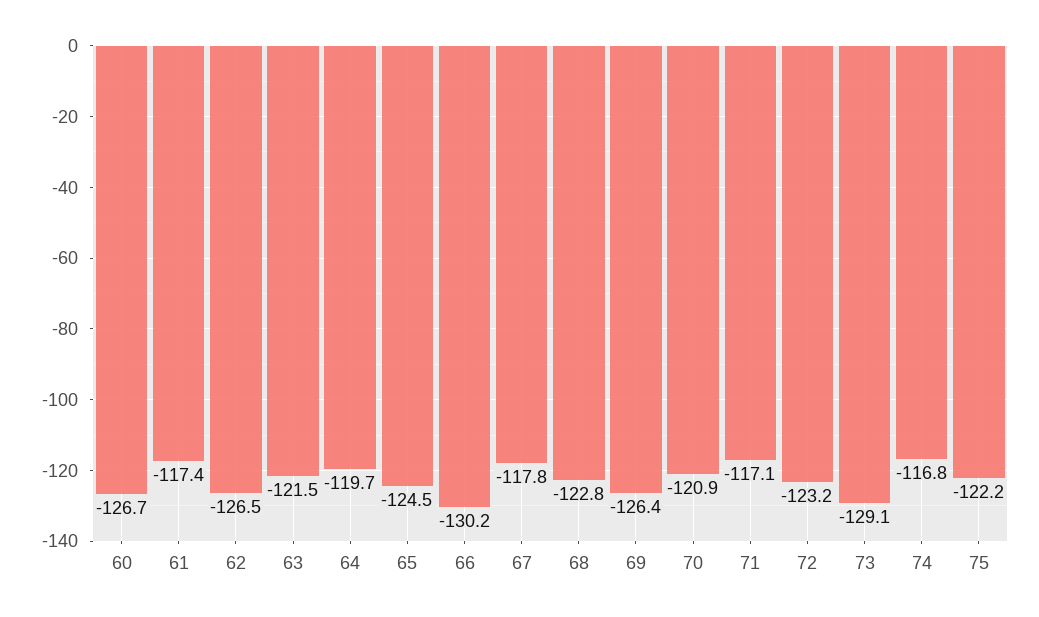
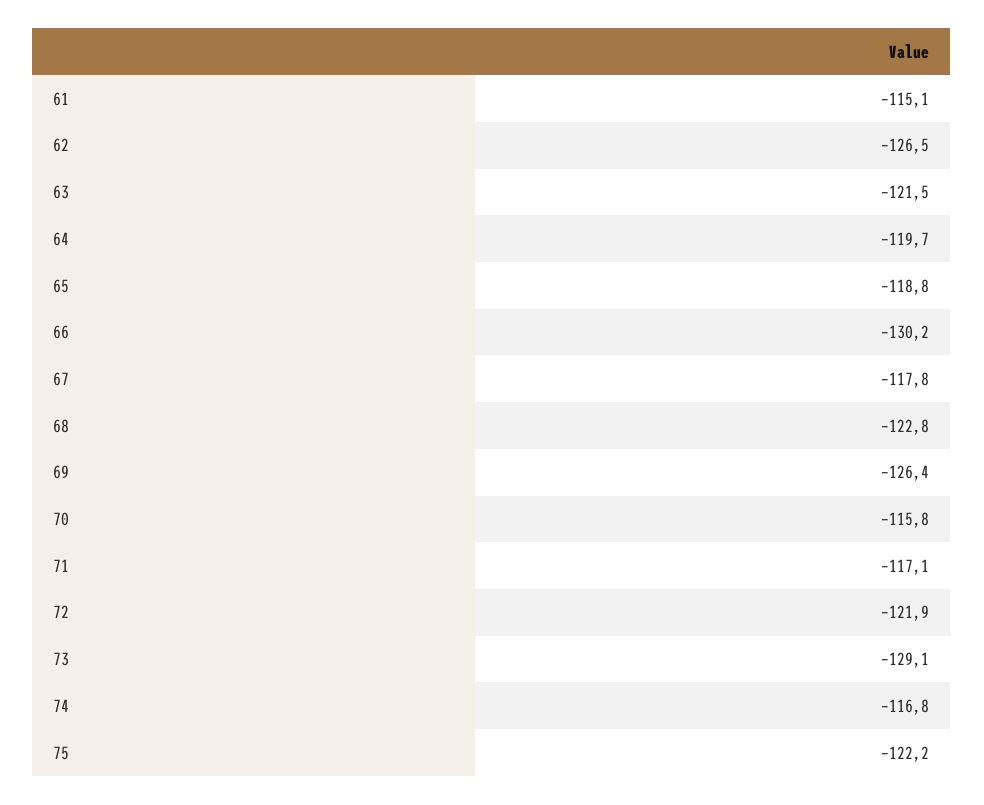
  {
-   "60": -126.7,
-   "61": -117.4,
+   "61": -115.1,
    "62": -126.5,
    "63": -121.5,
    "64": -119.7,
-   "65": -124.5,
+   "65": -118.8,
    "66": -130.2,
    "67": -117.8,
    "68": -122.8,
    "69": -126.4,
-   "70": -120.9,
+   "70": -115.8,
    "71": -117.1,
-   "72": -123.2,
+   "72": -121.9,
    "73": -129.1,
    "74": -116.8,
    "75": -122.2
  }

